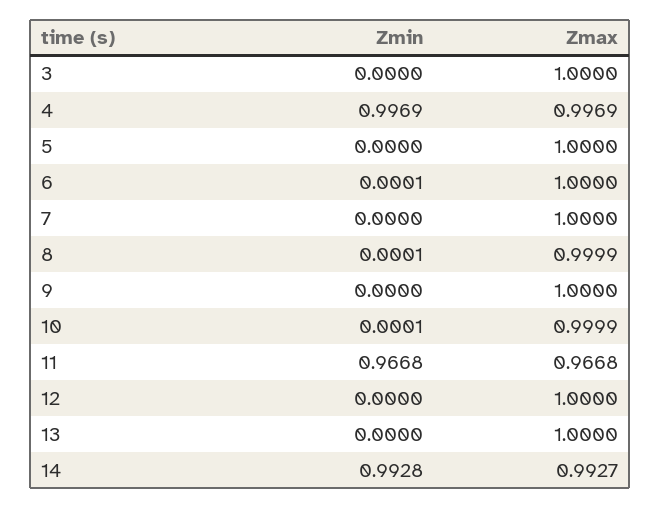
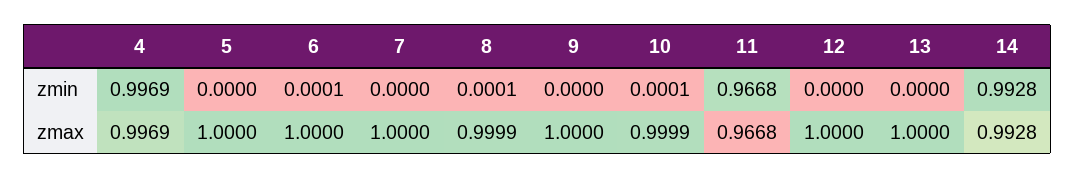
  {
    "Zmin": {
-     "3": 0,
      "4": 0.9969,
      "5": 0,
      "6": 0.0001,
      "7": 0,
      "8": 0.0001,
      "9": 0,
      "10": 0.0001,
      "11": 0.9668,
      "12": 0,
      "13": 0,
      "14": 0.9928
    },
    "Zmax": {
-     "3": 1,
      "4": 0.9969,
      "5": 1,
      "6": 1,
      "7": 1,
      "8": 0.9999,
      "9": 1,
      "10": 0.9999,
      "11": 0.9668,
      "12": 1,
      "13": 1,
-     "14": 0.9927
+     "14": 0.9928
    }
  }

